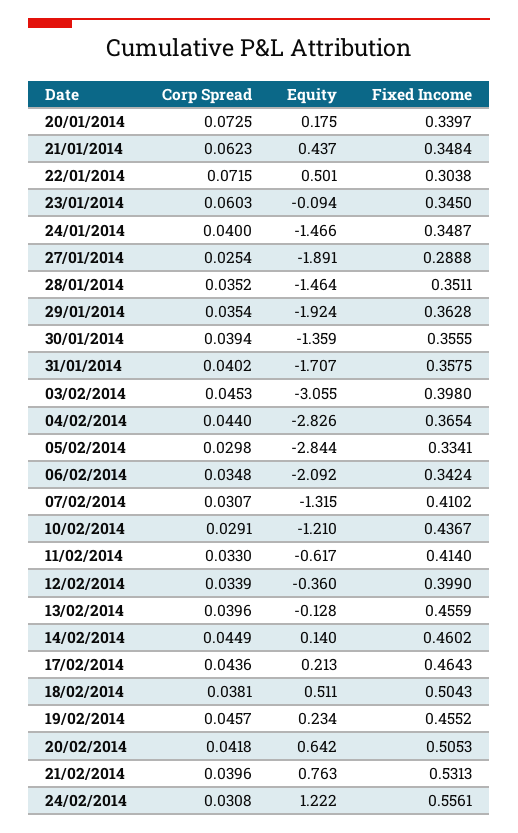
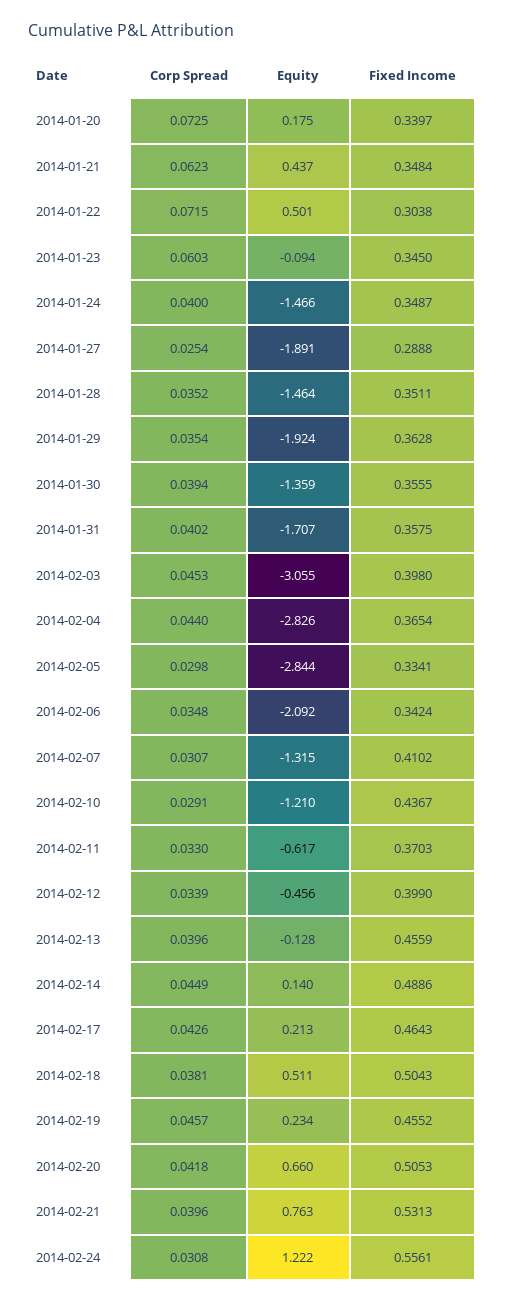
  {
    "Corp Spread": {
      "20/01/2014": 0.0725,
      "21/01/2014": 0.0623,
      "22/01/2014": 0.0715,
      "23/01/2014": 0.0603,
      "24/01/2014": 0.04,
      "27/01/2014": 0.0254,
      "28/01/2014": 0.0352,
      "29/01/2014": 0.0354,
      "30/01/2014": 0.0394,
      "31/01/2014": 0.0402,
      "03/02/2014": 0.0453,
      "04/02/2014": 0.044,
      "05/02/2014": 0.0298,
      "06/02/2014": 0.0348,
      "07/02/2014": 0.0307,
      "10/02/2014": 0.0291,
      "11/02/2014": 0.033,
      "12/02/2014": 0.0339,
      "13/02/2014": 0.0396,
      "14/02/2014": 0.0449,
-     "17/02/2014": 0.0436,
+     "17/02/2014": 0.0426,
      "18/02/2014": 0.0381,
      "19/02/2014": 0.0457,
      "20/02/2014": 0.0418,
      "21/02/2014": 0.0396,
      "24/02/2014": 0.0308
    },
    "Equity": {
      "20/01/2014": 0.175,
      "21/01/2014": 0.437,
      "22/01/2014": 0.501,
      "23/01/2014": -0.094,
      "24/01/2014": -1.466,
      "27/01/2014": -1.891,
      "28/01/2014": -1.464,
      "29/01/2014": -1.924,
      "30/01/2014": -1.359,
      "31/01/2014": -1.707,
      "03/02/2014": -3.055,
      "04/02/2014": -2.826,
      "05/02/2014": -2.844,
      "06/02/2014": -2.092,
      "07/02/2014": -1.315,
      "10/02/2014": -1.21,
      "11/02/2014": -0.617,
-     "12/02/2014": -0.36,
+     "12/02/2014": -0.456,
      "13/02/2014": -0.128,
      "14/02/2014": 0.14,
      "17/02/2014": 0.213,
      "18/02/2014": 0.511,
      "19/02/2014": 0.234,
-     "20/02/2014": 0.642,
+     "20/02/2014": 0.66,
      "21/02/2014": 0.763,
      "24/02/2014": 1.222
    },
    "Fixed Income": {
      "20/01/2014": 0.3397,
      "21/01/2014": 0.3484,
      "22/01/2014": 0.3038,
      "23/01/2014": 0.345,
      "24/01/2014": 0.3487,
      "27/01/2014": 0.2888,
      "28/01/2014": 0.3511,
      "29/01/2014": 0.3628,
      "30/01/2014": 0.3555,
      "31/01/2014": 0.3575,
      "03/02/2014": 0.398,
      "04/02/2014": 0.3654,
      "05/02/2014": 0.3341,
      "06/02/2014": 0.3424,
      "07/02/2014": 0.4102,
      "10/02/2014": 0.4367,
-     "11/02/2014": 0.414,
+     "11/02/2014": 0.3703,
      "12/02/2014": 0.399,
      "13/02/2014": 0.4559,
-     "14/02/2014": 0.4602,
+     "14/02/2014": 0.4886,
      "17/02/2014": 0.4643,
      "18/02/2014": 0.5043,
      "19/02/2014": 0.4552,
      "20/02/2014": 0.5053,
      "21/02/2014": 0.5313,
      "24/02/2014": 0.5561
    }
  }

